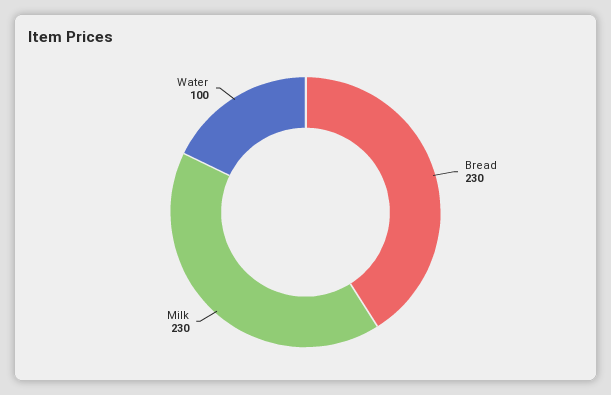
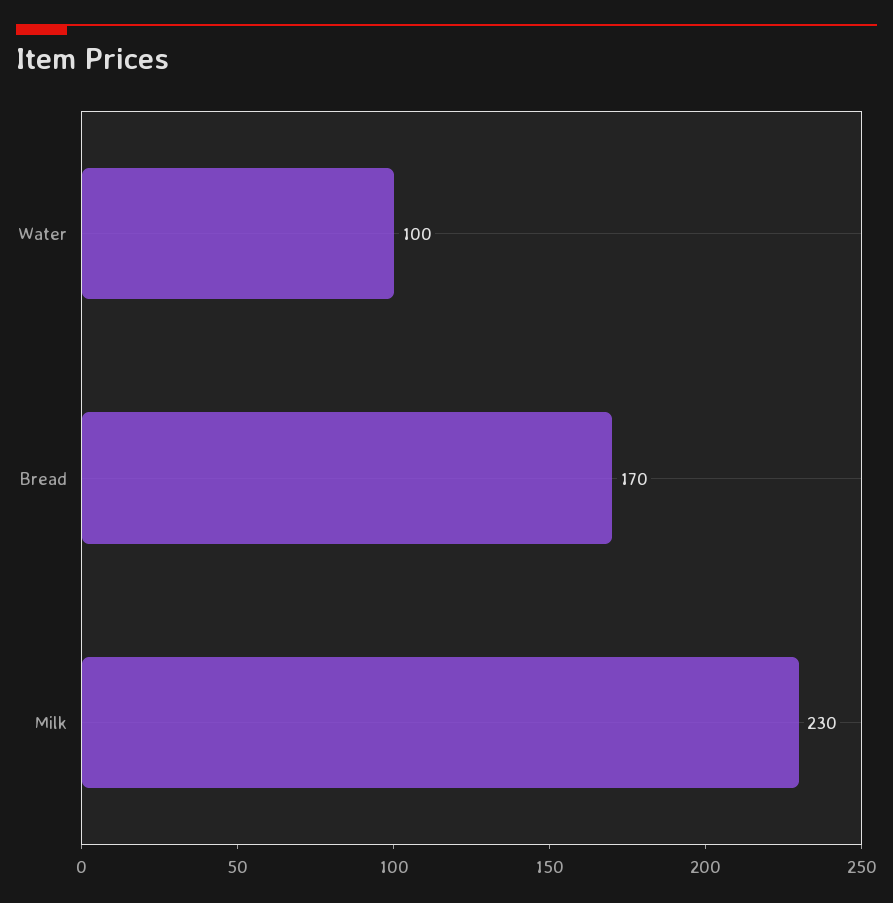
  {
-   "Bread": 230,
+   "Bread": 170,
    "Milk": 230,
    "Water": 100
  }

